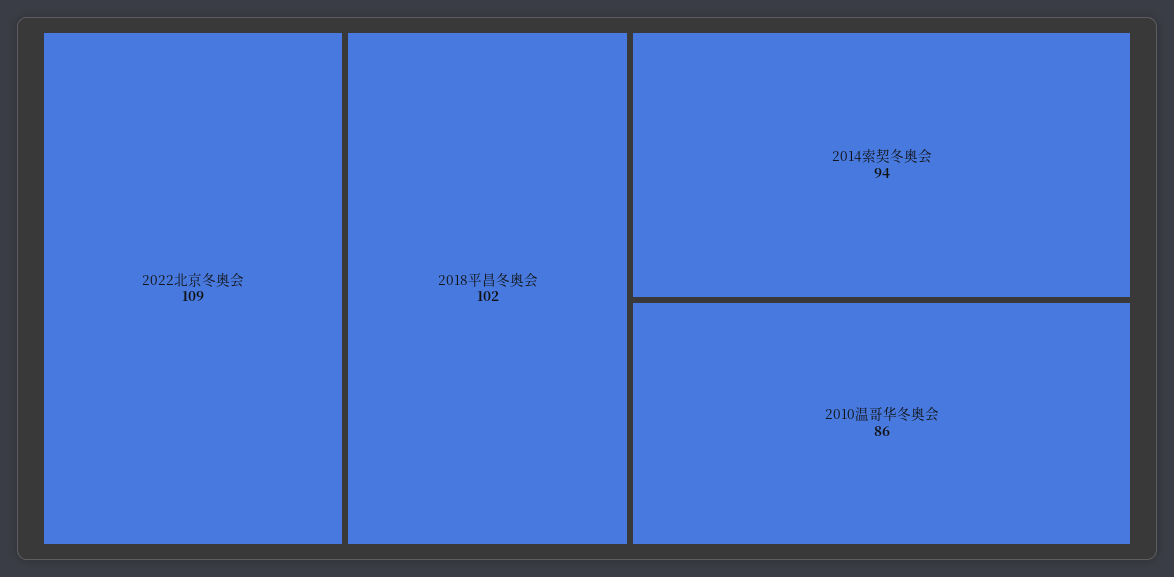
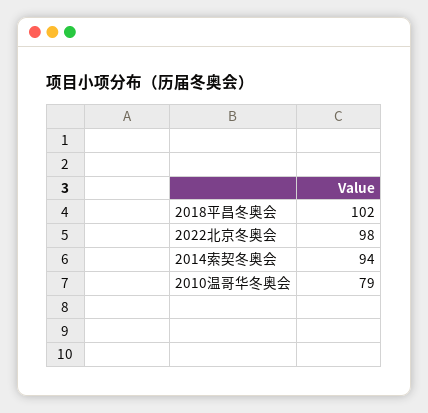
  {
-   "2022北京冬奥会": 109,
+   "2022北京冬奥会": 98,
    "2018平昌冬奥会": 102,
    "2014索契冬奥会": 94,
-   "2010温哥华冬奥会": 86
+   "2010温哥华冬奥会": 79
  }

